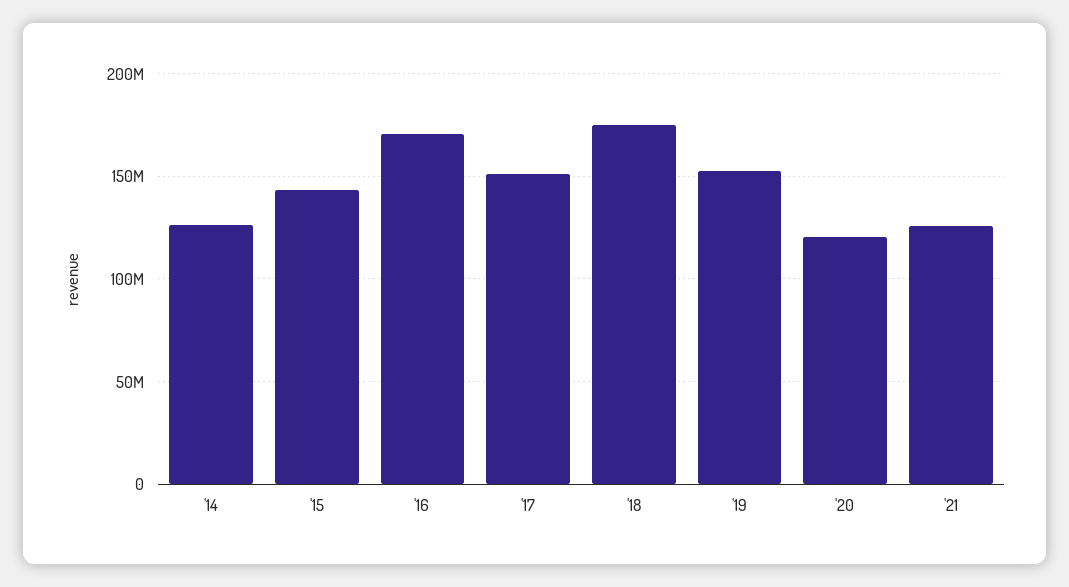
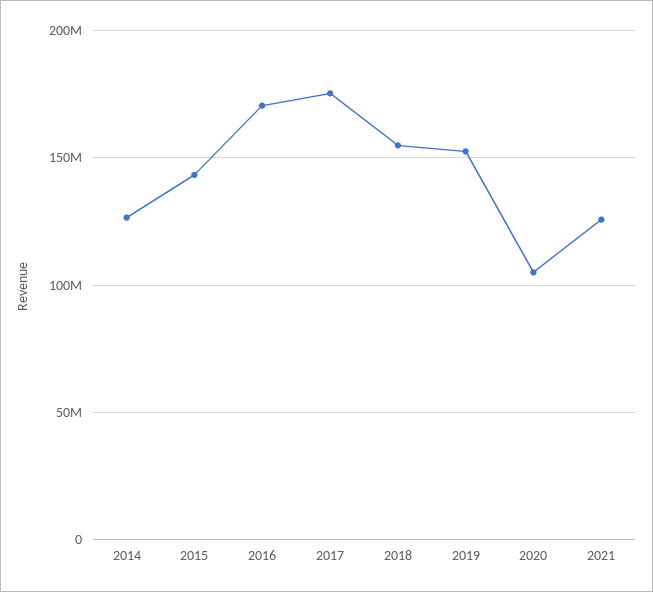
  {
    "'14": 125000000,
    "'15": 145000000,
    "'16": 170000000,
-   "'17": 150000000,
+   "'17": 175000000,
-   "'18": 175000000,
+   "'18": 155000000,
    "'19": 150000000,
-   "'20": 120000000,
+   "'20": 105000000,
    "'21": 125000000
  }

